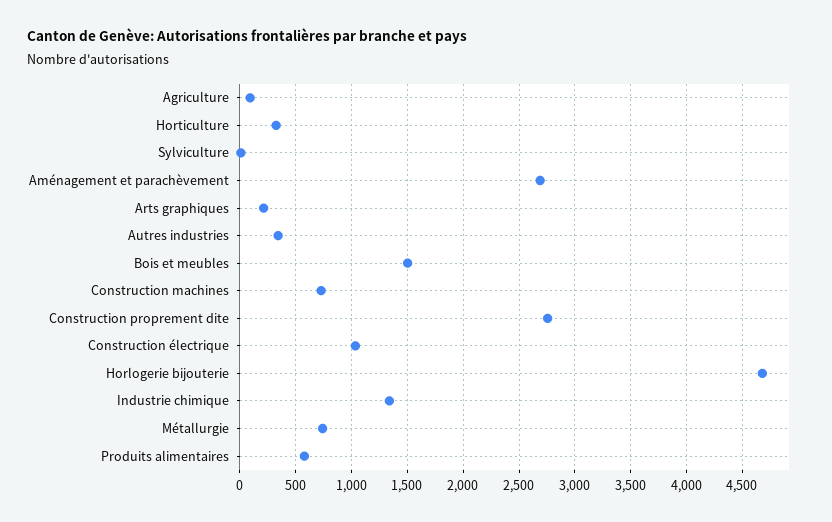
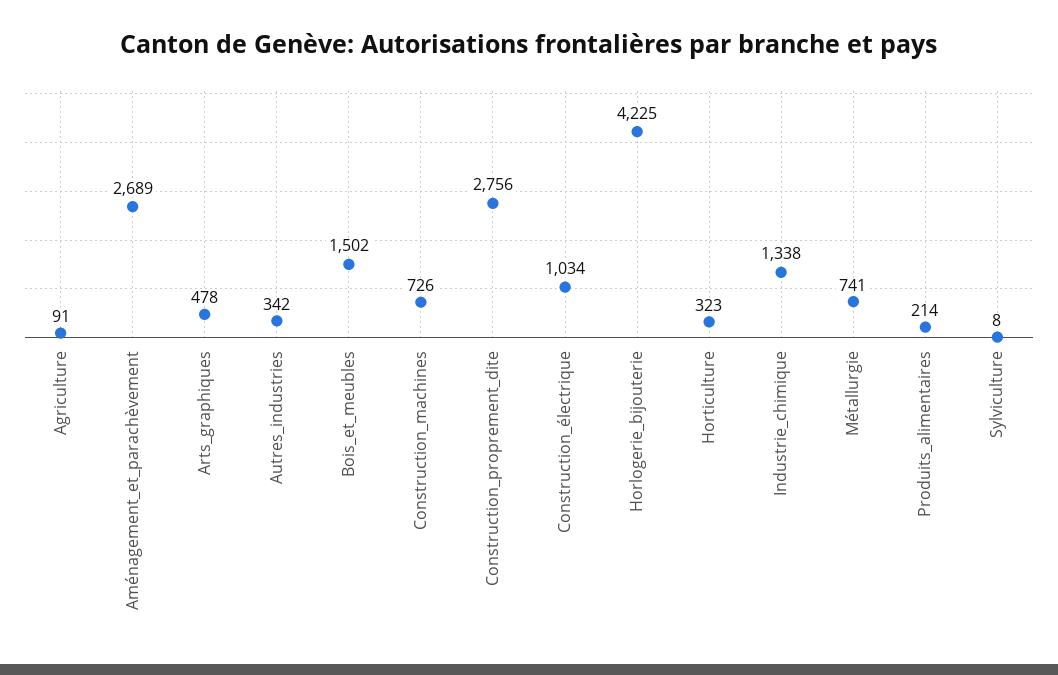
  {
    "Agriculture": 91,
    "Horticulture": 323,
    "Sylviculture": 8,
    "Aménagement et parachèvement": 2689,
-   "Arts graphiques": 200,
+   "Arts graphiques": 478,
    "Autres industries": 342,
    "Bois et meubles": 1502,
    "Construction machines": 726,
    "Construction proprement dite": 2756,
    "Construction électrique": 1034,
-   "Horlogerie bijouterie": 4700,
+   "Horlogerie bijouterie": 4225,
    "Industrie chimique": 1338,
    "Métallurgie": 741,
-   "Produits alimentaires": 600
+   "Produits alimentaires": 214
  }

